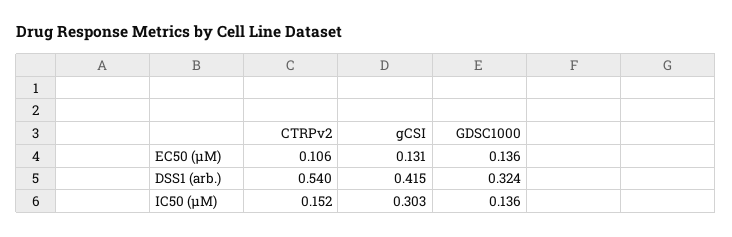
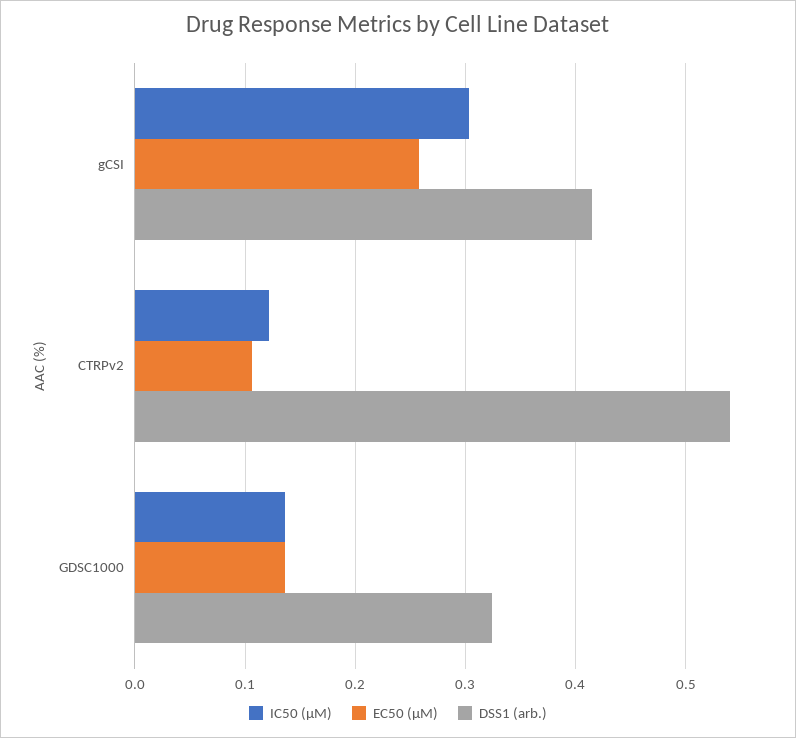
  {
    "EC50 (µM)": {
      "CTRPv2": 0.106,
-     "gCSI": 0.131,
+     "gCSI": 0.26,
      "GDSC1000": 0.136
    },
    "DSS1 (arb.)": {
      "CTRPv2": 0.54,
      "gCSI": 0.415,
      "GDSC1000": 0.324
    },
    "IC50 (µM)": {
-     "CTRPv2": 0.152,
+     "CTRPv2": 0.12,
      "gCSI": 0.303,
      "GDSC1000": 0.136
    }
  }

